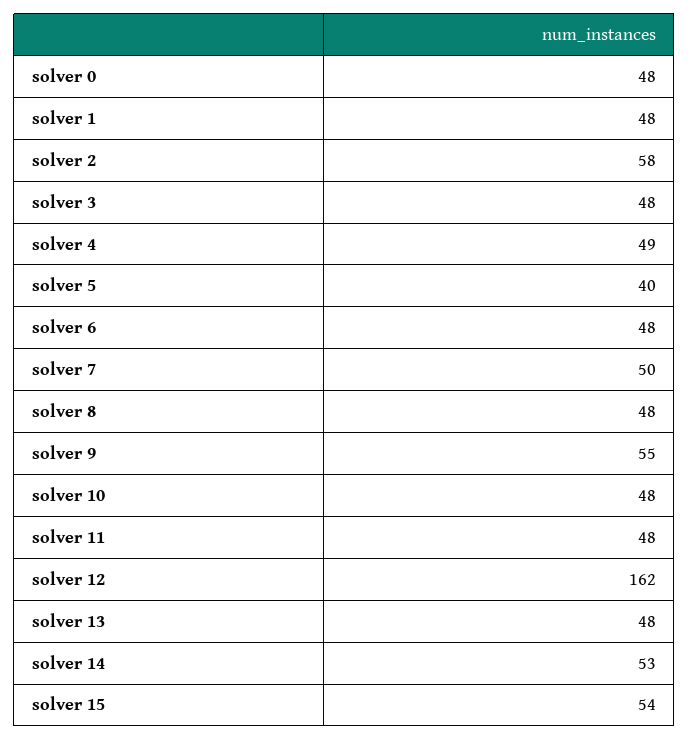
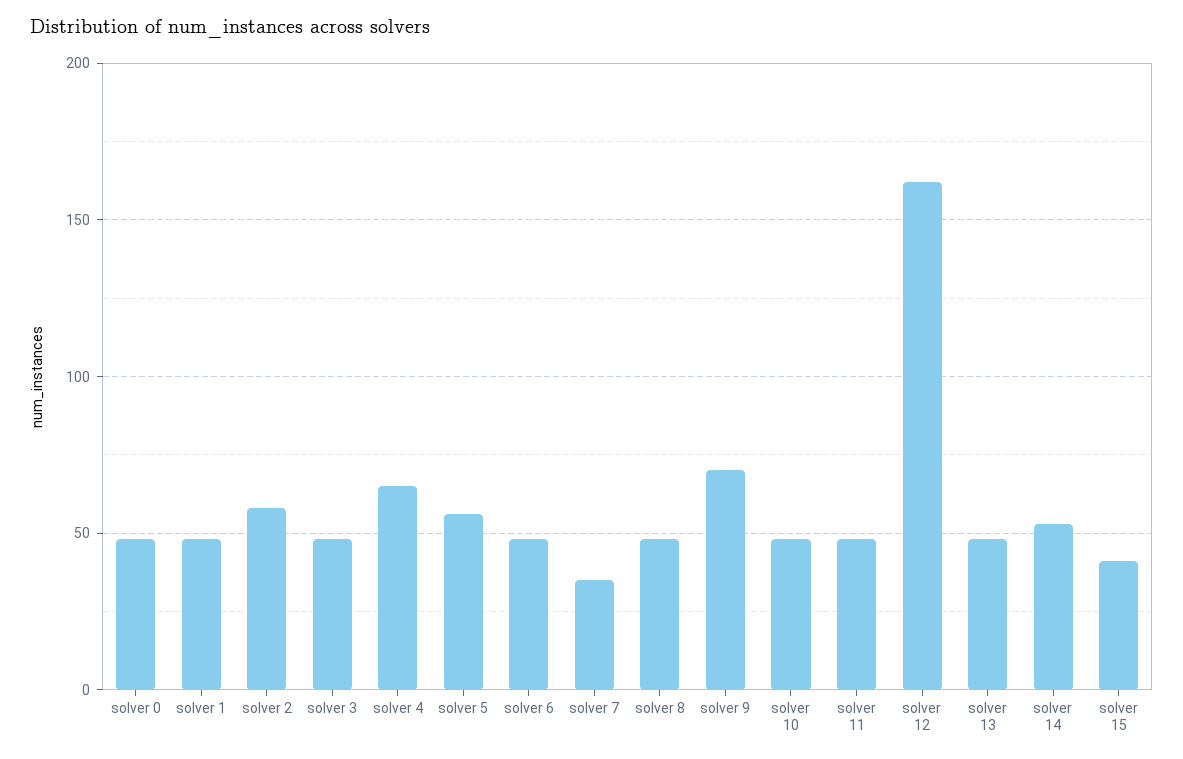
  {
    "solver 0": 48,
    "solver 1": 48,
    "solver 2": 58,
    "solver 3": 48,
-   "solver 4": 49,
+   "solver 4": 65,
-   "solver 5": 40,
+   "solver 5": 55,
    "solver 6": 48,
-   "solver 7": 50,
+   "solver 7": 35,
    "solver 8": 48,
-   "solver 9": 55,
+   "solver 9": 70,
    "solver 10": 48,
    "solver 11": 48,
    "solver 12": 162,
    "solver 13": 48,
    "solver 14": 53,
-   "solver 15": 54
+   "solver 15": 40
  }

